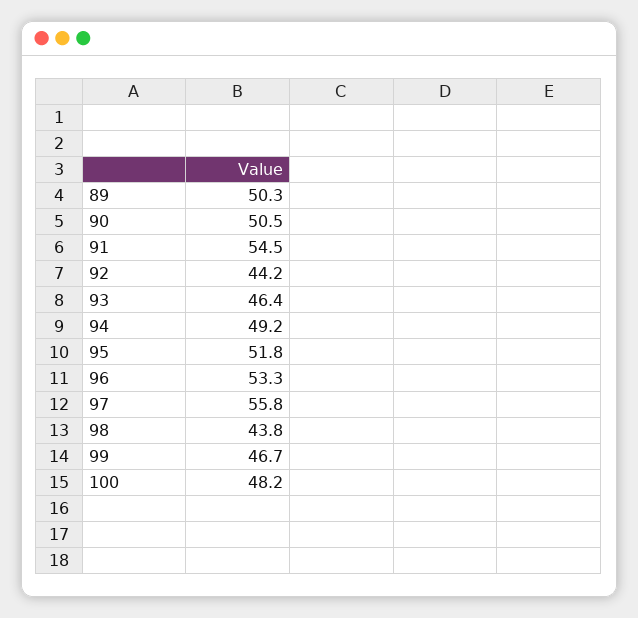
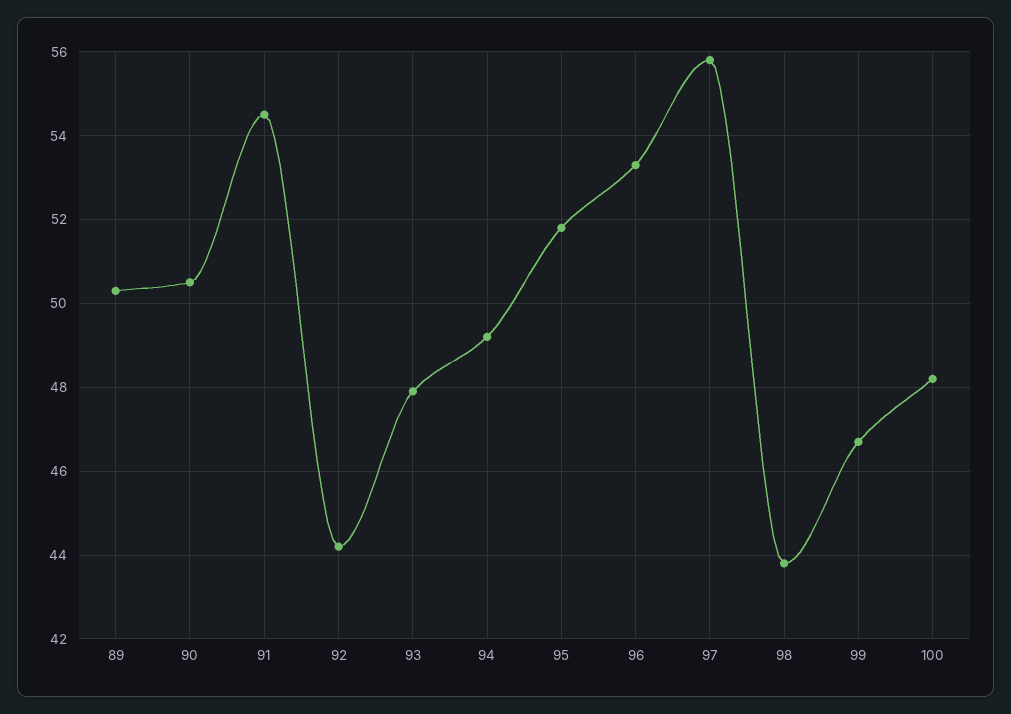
  {
    "89": 50.3,
    "90": 50.5,
    "91": 54.5,
    "92": 44.2,
-   "93": 46.4,
+   "93": 48,
    "94": 49.2,
    "95": 51.8,
    "96": 53.3,
    "97": 55.8,
    "98": 43.8,
    "99": 46.7,
    "100": 48.2
  }

